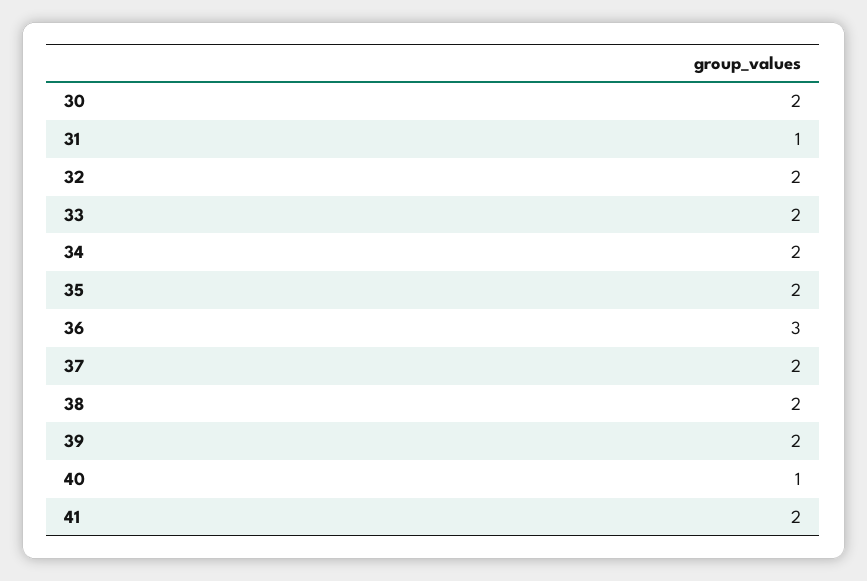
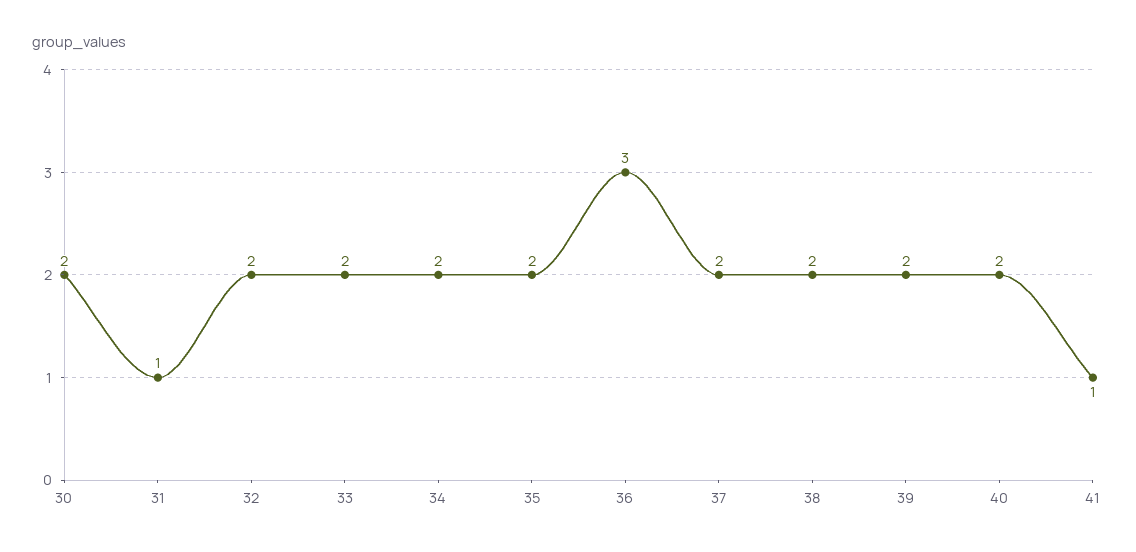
  {
    "30": 2,
    "31": 1,
    "32": 2,
    "33": 2,
    "34": 2,
    "35": 2,
    "36": 3,
    "37": 2,
    "38": 2,
    "39": 2,
-   "40": 1,
+   "40": 2,
-   "41": 2
+   "41": 1
  }

